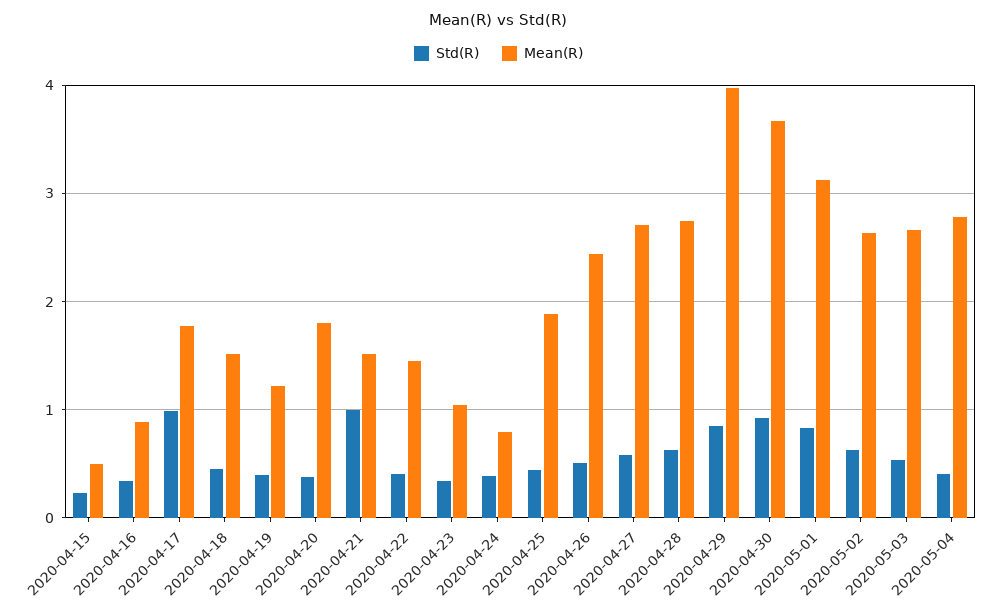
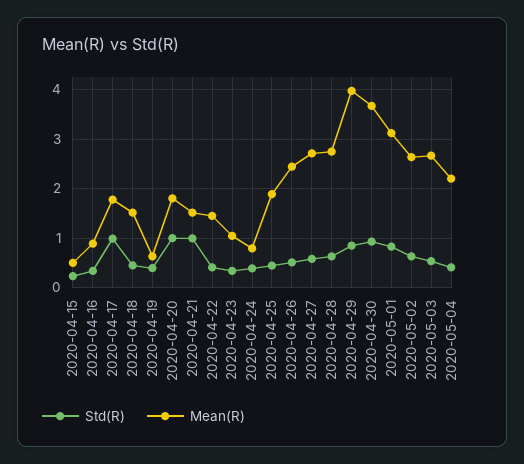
  {
    "Std(R)": {
      "2020-04-15": 0.2,
      "2020-04-16": 0.3,
      "2020-04-17": 1,
      "2020-04-18": 0.5,
      "2020-04-19": 0.4,
-     "2020-04-20": 0.4,
+     "2020-04-20": 1,
      "2020-04-21": 1,
      "2020-04-22": 0.4,
      "2020-04-23": 0.3,
      "2020-04-24": 0.4,
      "2020-04-25": 0.4,
      "2020-04-26": 0.5,
      "2020-04-27": 0.6,
      "2020-04-28": 0.6,
      "2020-04-29": 0.8,
      "2020-04-30": 0.9,
      "2020-05-01": 0.8,
      "2020-05-02": 0.6,
      "2020-05-03": 0.5,
      "2020-05-04": 0.4
    },
    "Mean(R)": {
      "2020-04-15": 0.5,
      "2020-04-16": 0.9,
      "2020-04-17": 1.8,
      "2020-04-18": 1.5,
-     "2020-04-19": 1.2,
+     "2020-04-19": 0.6,
      "2020-04-20": 1.8,
      "2020-04-21": 1.5,
      "2020-04-22": 1.4,
      "2020-04-23": 1,
      "2020-04-24": 0.8,
      "2020-04-25": 1.9,
      "2020-04-26": 2.4,
      "2020-04-27": 2.7,
      "2020-04-28": 2.7,
      "2020-04-29": 4,
      "2020-04-30": 3.7,
      "2020-05-01": 3.1,
      "2020-05-02": 2.6,
      "2020-05-03": 2.7,
-     "2020-05-04": 2.8
+     "2020-05-04": 2.2
    }
  }

